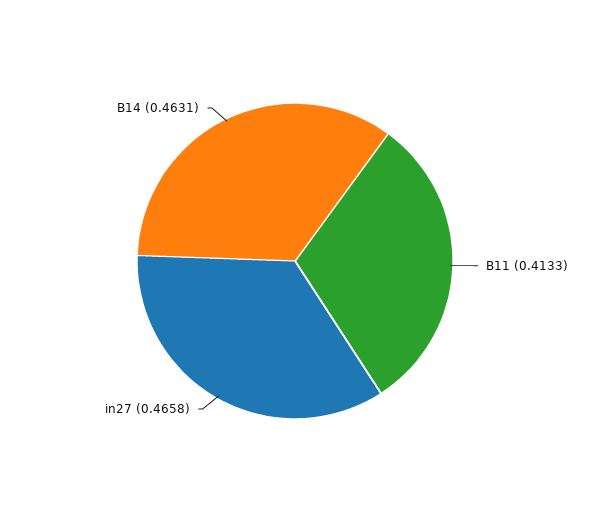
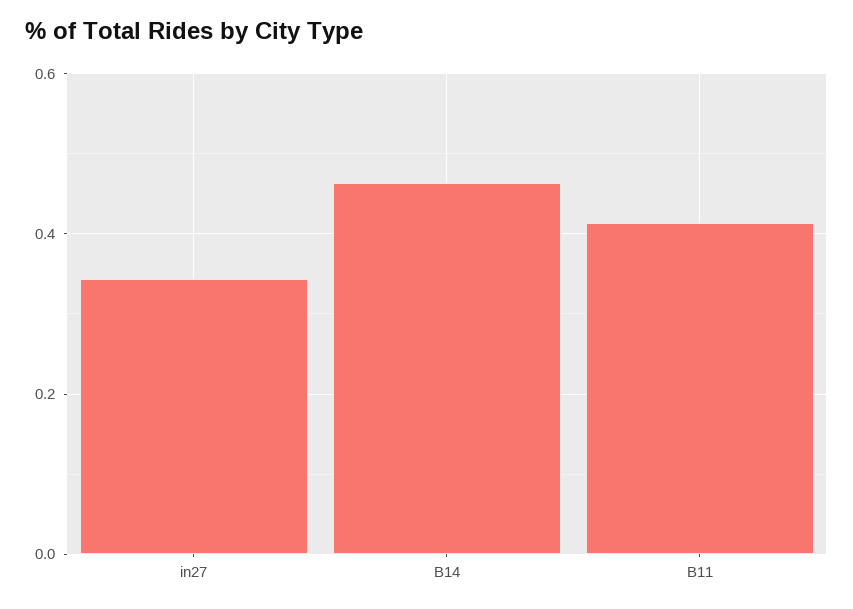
  {
    "B11": 0.4133,
-   "in27": 0.4658,
+   "in27": 0.34,
    "B14": 0.4631
  }

